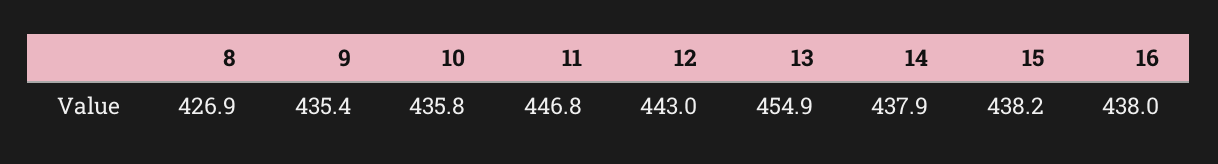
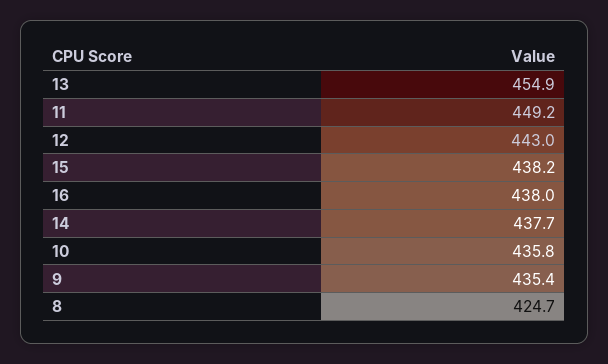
  {
-   "8": 426.9,
+   "8": 424.7,
    "9": 435.4,
    "10": 435.8,
-   "11": 446.8,
+   "11": 449.2,
    "12": 443,
    "13": 454.9,
-   "14": 437.9,
+   "14": 437.7,
    "15": 438.2,
    "16": 438
  }

